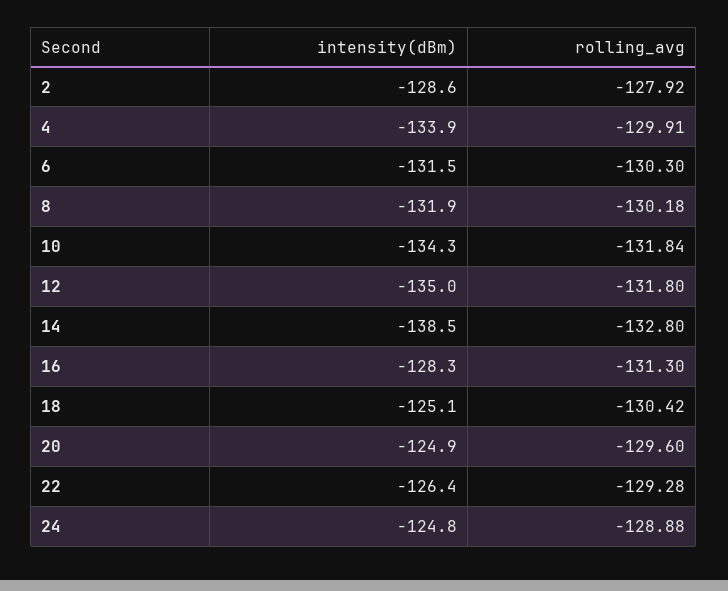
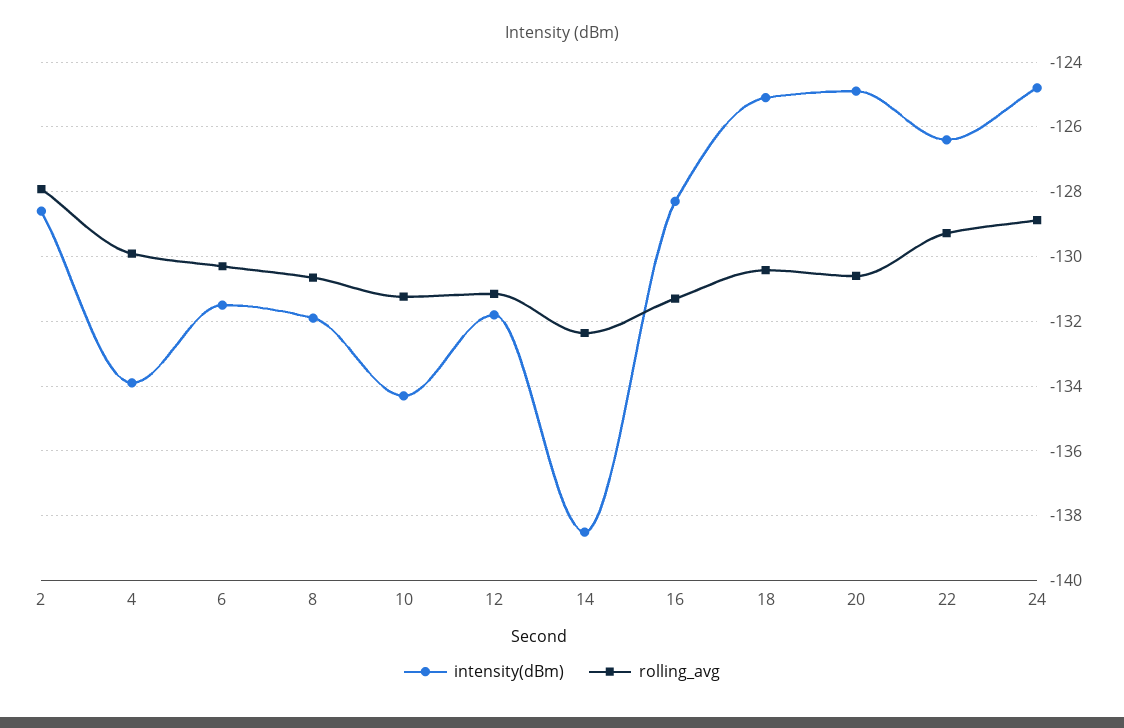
  {
    "intensity(dBm)": {
      "2": -128.6,
      "4": -133.9,
      "6": -131.5,
      "8": -131.9,
      "10": -134.3,
-     "12": -135,
+     "12": -131.8,
      "14": -138.5,
      "16": -128.3,
      "18": -125.1,
      "20": -124.9,
      "22": -126.4,
      "24": -124.8
    },
    "rolling_avg": {
      "2": -127.92,
      "4": -129.91,
      "6": -130.3,
-     "8": -130.18,
+     "8": -130.6,
-     "10": -131.84,
+     "10": -131.2,
-     "12": -131.8,
+     "12": -131.2,
-     "14": -132.8,
+     "14": -132.4,
      "16": -131.3,
      "18": -130.42,
-     "20": -129.6,
+     "20": -130.6,
      "22": -129.28,
      "24": -128.88
    }
  }

